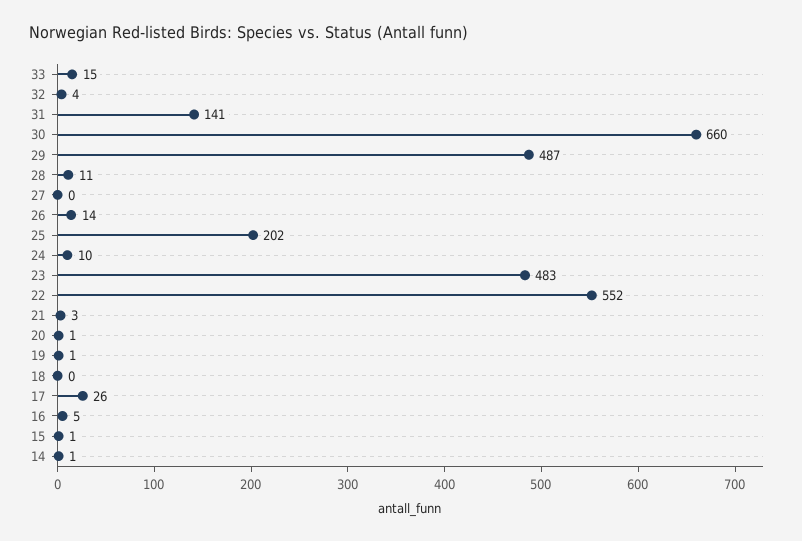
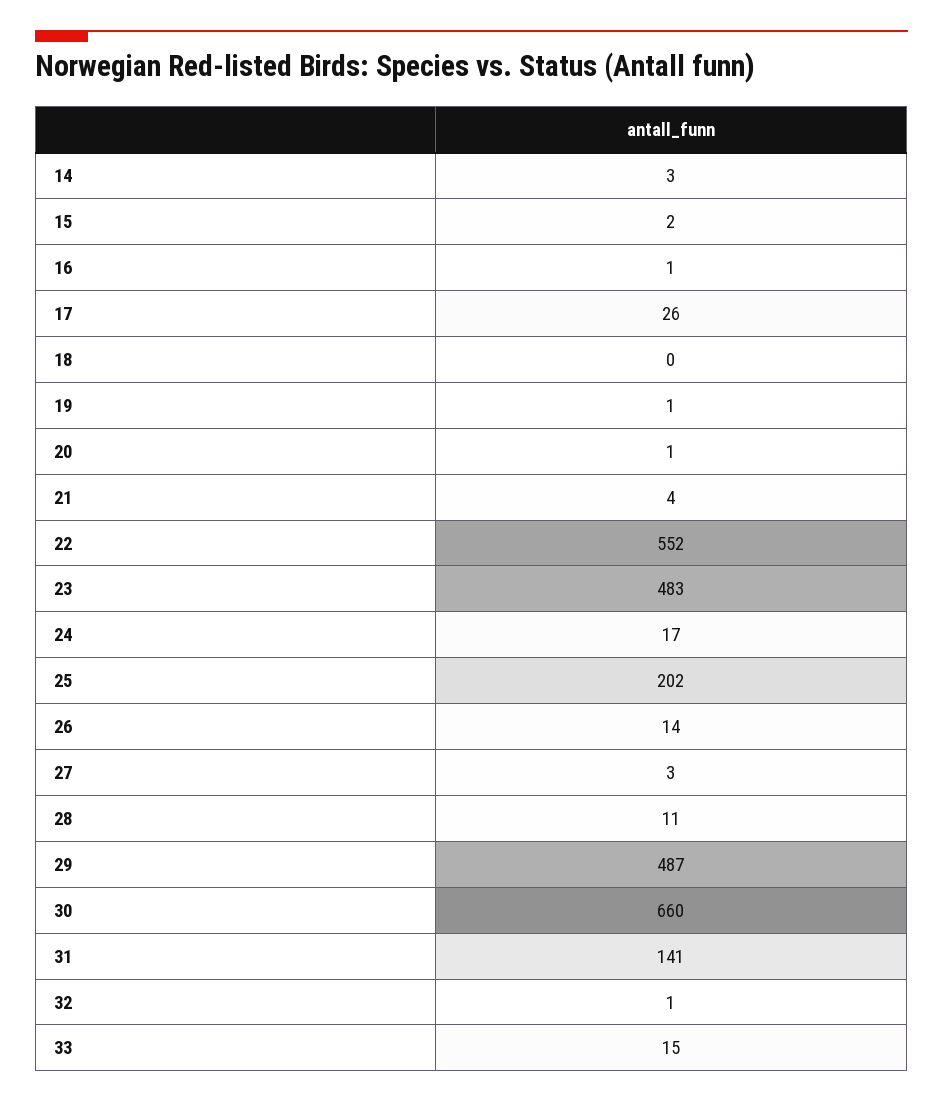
  {
    "33": 15,
-   "32": 4,
+   "32": 1,
    "31": 141,
    "30": 660,
    "29": 487,
    "28": 11,
-   "27": 0,
+   "27": 3,
    "26": 14,
    "25": 202,
-   "24": 10,
+   "24": 17,
    "23": 483,
    "22": 552,
-   "21": 3,
+   "21": 4,
    "20": 1,
    "19": 1,
    "18": 0,
    "17": 26,
-   "16": 5,
+   "16": 1,
-   "15": 1,
+   "15": 2,
-   "14": 1
+   "14": 3
  }

